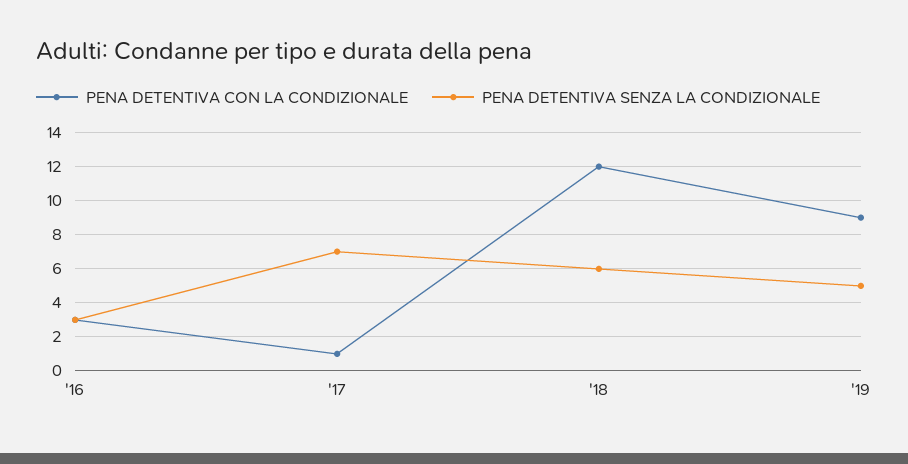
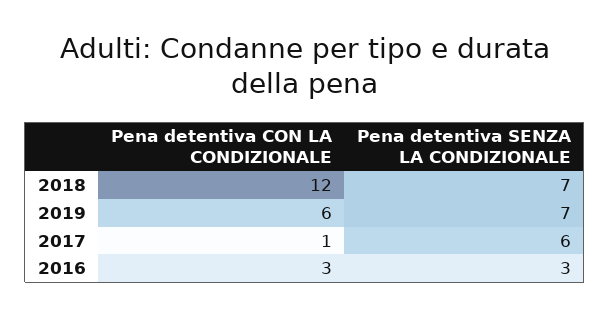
  {
    "PENA DETENTIVA CON LA CONDIZIONALE": {
      "'16": 3,
      "'17": 1,
      "'18": 12,
-     "'19": 9
+     "'19": 6
    },
    "PENA DETENTIVA SENZA LA CONDIZIONALE": {
      "'16": 3,
-     "'17": 7,
+     "'17": 6,
-     "'18": 6,
+     "'18": 7,
-     "'19": 5
+     "'19": 7
    }
  }

